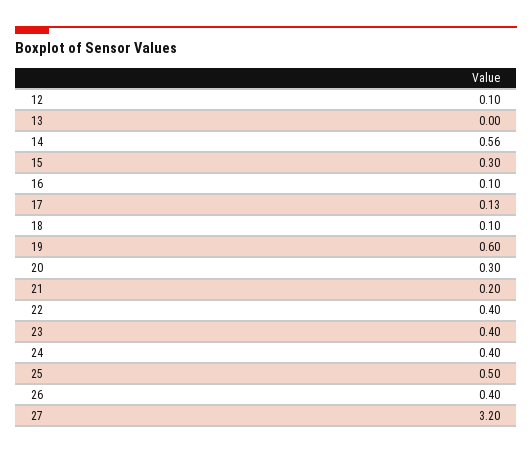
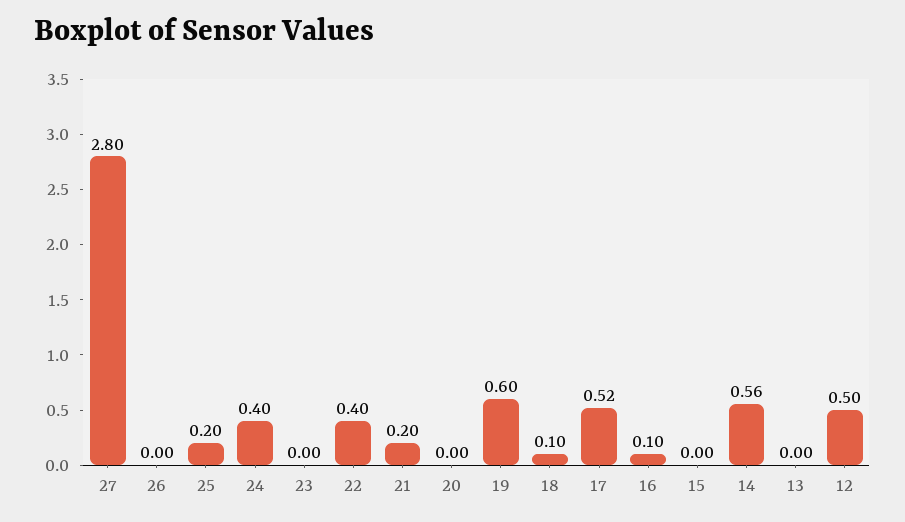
  {
-   "12": 0.1,
+   "12": 0.5,
    "13": 0,
    "14": 0.56,
-   "15": 0.3,
+   "15": 0,
    "16": 0.1,
-   "17": 0.13,
+   "17": 0.52,
    "18": 0.1,
    "19": 0.6,
-   "20": 0.3,
+   "20": 0,
    "21": 0.2,
    "22": 0.4,
-   "23": 0.4,
+   "23": 0,
    "24": 0.4,
-   "25": 0.5,
+   "25": 0.2,
-   "26": 0.4,
+   "26": 0,
-   "27": 3.2
+   "27": 2.8
  }

